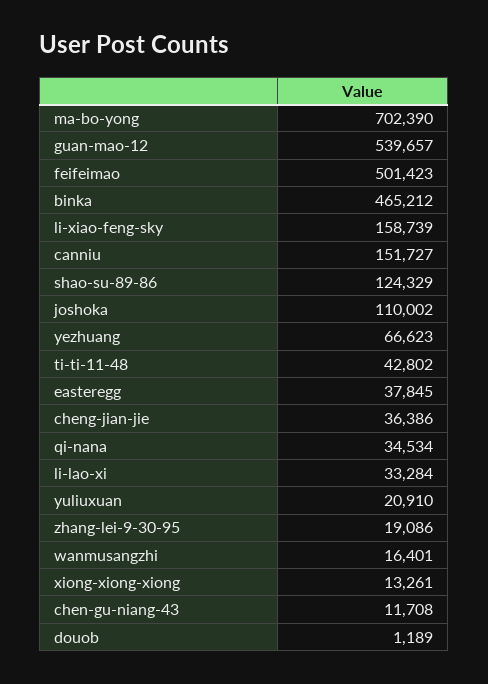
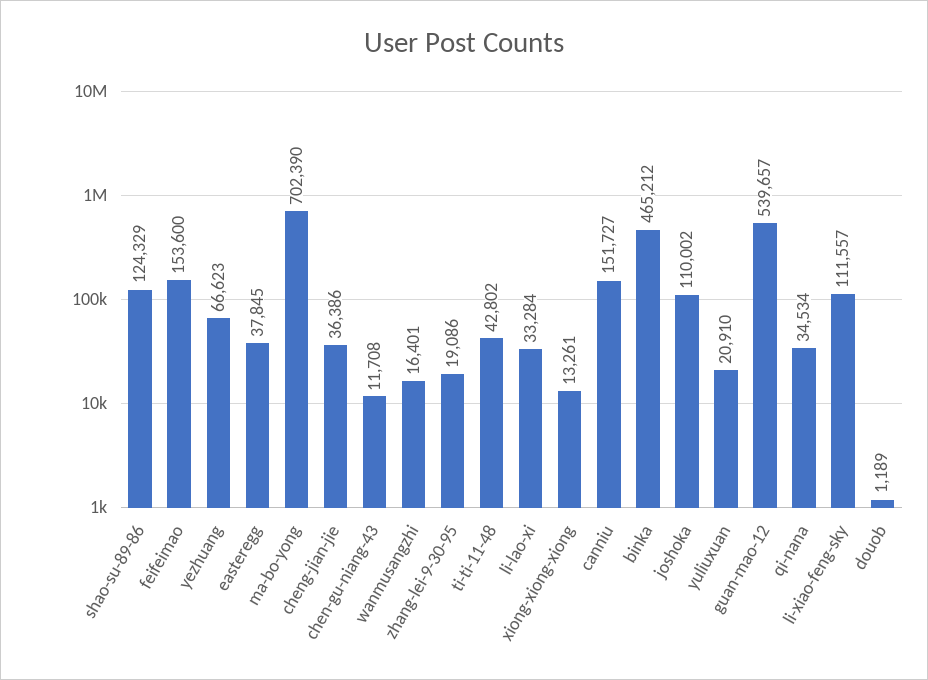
  {
    "ma-bo-yong": 702390,
    "guan-mao-12": 539657,
-   "feifeimao": 501423,
+   "feifeimao": 153600,
    "binka": 465212,
-   "li-xiao-feng-sky": 158739,
+   "li-xiao-feng-sky": 111557,
    "canniu": 151727,
    "shao-su-89-86": 124329,
    "joshoka": 110002,
    "yezhuang": 66623,
    "ti-ti-11-48": 42802,
    "easteregg": 37845,
    "cheng-jian-jie": 36386,
    "qi-nana": 34534,
    "li-lao-xi": 33284,
    "yuliuxuan": 20910,
    "zhang-lei-9-30-95": 19086,
    "wanmusangzhi": 16401,
    "xiong-xiong-xiong": 13261,
    "chen-gu-niang-43": 11708,
    "douob": 1189
  }

